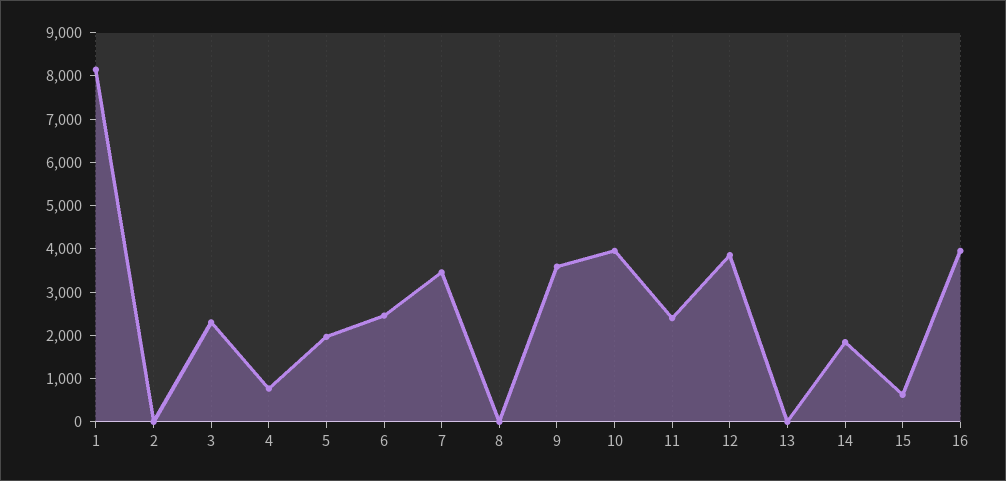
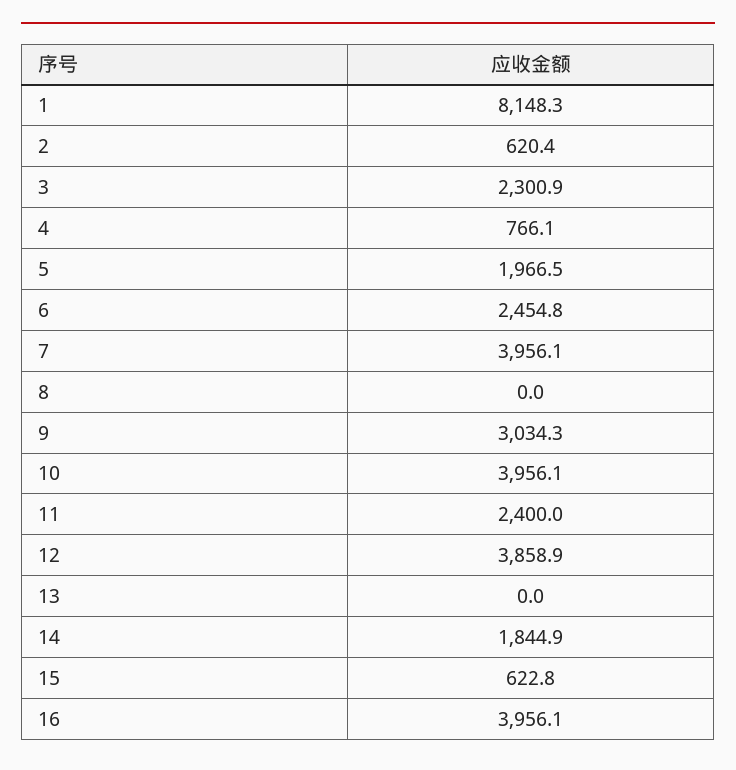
  {
    "1": 8148.3,
-   "2": 0,
+   "2": 620.4,
    "3": 2300.9,
    "4": 766.1,
    "5": 1966.5,
    "6": 2454.8,
-   "7": 3400,
+   "7": 3956.1,
    "8": 0,
-   "9": 3600,
+   "9": 3034.3,
    "10": 3956.1,
    "11": 2400,
    "12": 3858.9,
    "13": 0,
    "14": 1844.9,
    "15": 622.8,
    "16": 3956.1
  }

